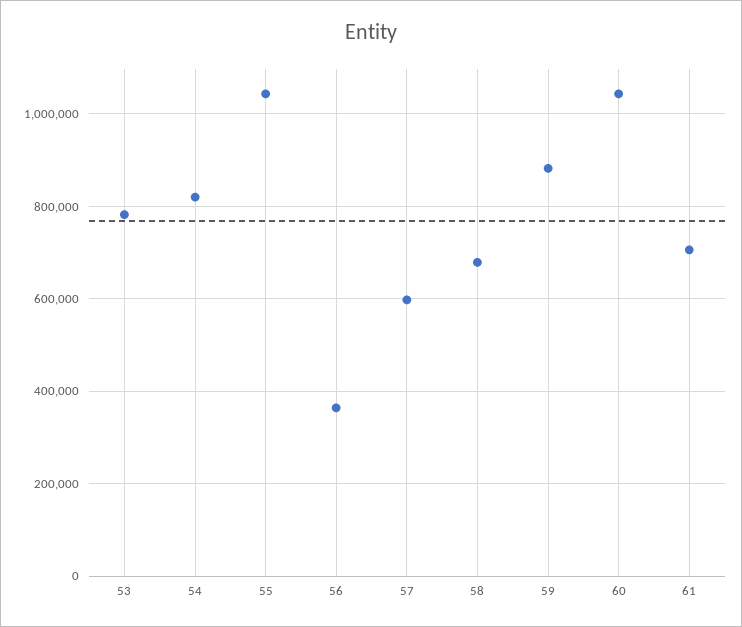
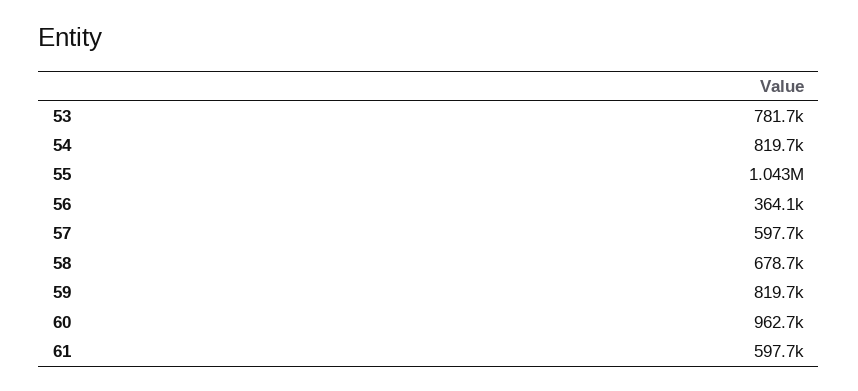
  {
    "53": 781700,
    "54": 819700,
    "55": 1043000,
    "56": 364100,
    "57": 597700,
    "58": 678700,
-   "59": 880000,
+   "59": 819700,
-   "60": 1040000,
+   "60": 962700,
-   "61": 700000
+   "61": 597700
  }

